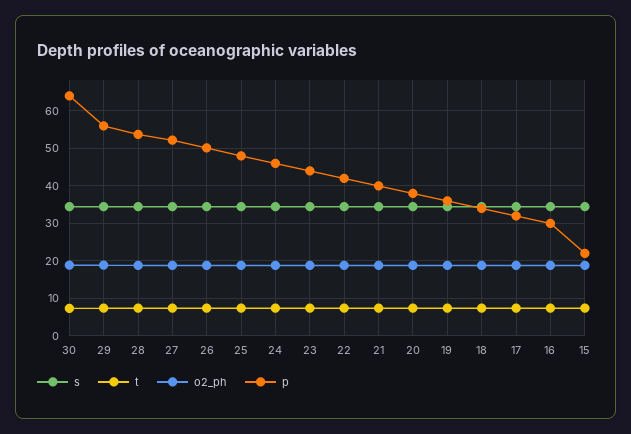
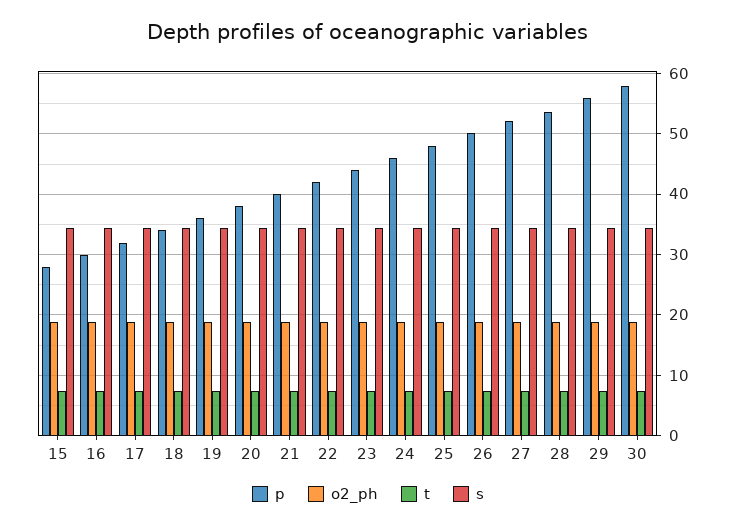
  {
    "s": {
      "30": 34,
      "29": 34,
      "28": 34,
      "27": 34,
      "26": 34,
      "25": 34,
      "24": 34,
      "23": 34,
      "22": 34,
      "21": 34,
      "20": 34,
      "19": 34,
      "18": 34,
      "17": 34,
      "16": 34,
      "15": 34
    },
    "t": {
      "30": 7,
      "29": 7,
      "28": 7,
      "27": 7,
      "26": 7,
      "25": 7,
      "24": 7,
      "23": 7,
      "22": 7,
      "21": 7,
      "20": 7,
      "19": 7,
      "18": 7,
      "17": 7,
      "16": 7,
      "15": 7
    },
    "o2_ph": {
      "30": 19,
      "29": 19,
      "28": 19,
      "27": 19,
      "26": 19,
      "25": 19,
      "24": 19,
      "23": 19,
      "22": 19,
      "21": 19,
      "20": 19,
      "19": 19,
      "18": 19,
      "17": 19,
      "16": 19,
      "15": 19
    },
    "p": {
-     "30": 64,
+     "30": 58,
      "29": 56,
      "28": 54,
      "27": 52,
      "26": 50,
      "25": 48,
      "24": 46,
      "23": 44,
      "22": 42,
      "21": 40,
      "20": 38,
      "19": 36,
      "18": 34,
      "17": 32,
      "16": 30,
-     "15": 22
+     "15": 28
    }
  }

